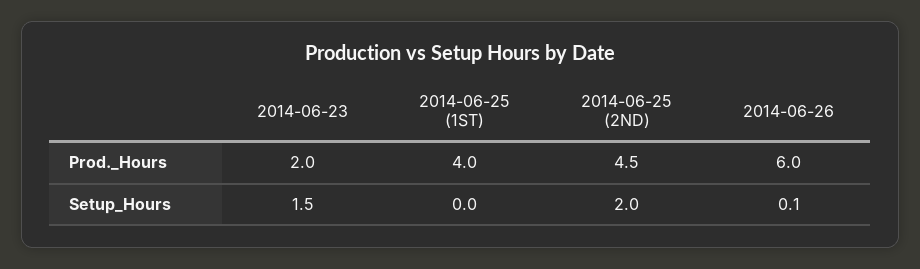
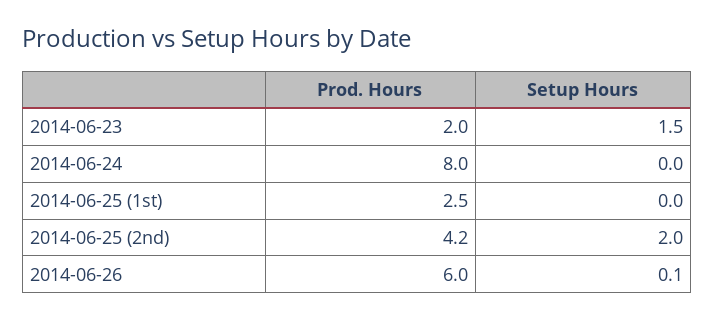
  {
    "2014-06-23": {
      "Prod._Hours": 2,
      "Setup_Hours": 1.5
    },
    "2014-06-25 (1ST)": {
-     "Prod._Hours": 4,
+     "Prod._Hours": 2.5,
      "Setup_Hours": 0
    },
    "2014-06-25 (2ND)": {
-     "Prod._Hours": 4.5,
+     "Prod._Hours": 4.2,
      "Setup_Hours": 2
    },
    "2014-06-26": {
      "Prod._Hours": 6,
      "Setup_Hours": 0.1
-   }
+   },
+   "2014-06-24": {
+     "Prod._Hours": 8,
+     "Setup_Hours": 0
+   }
  }

